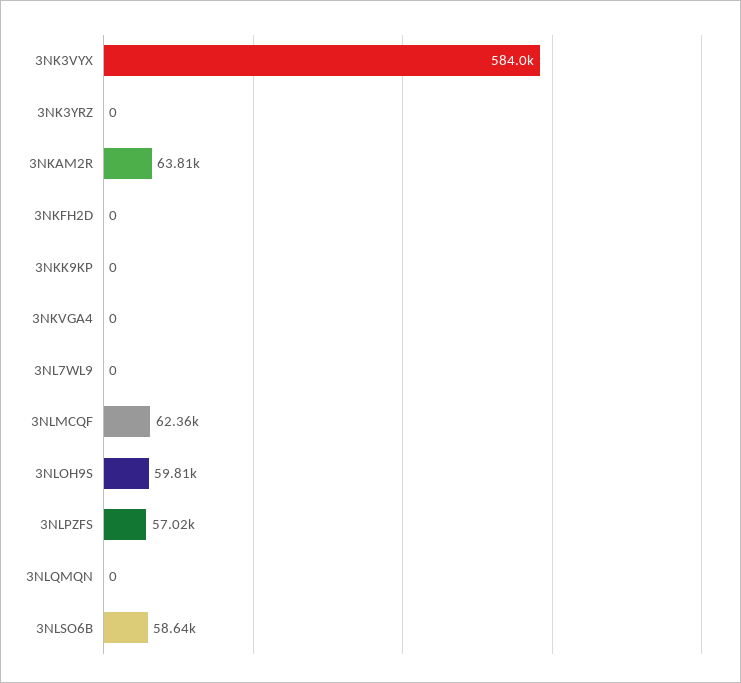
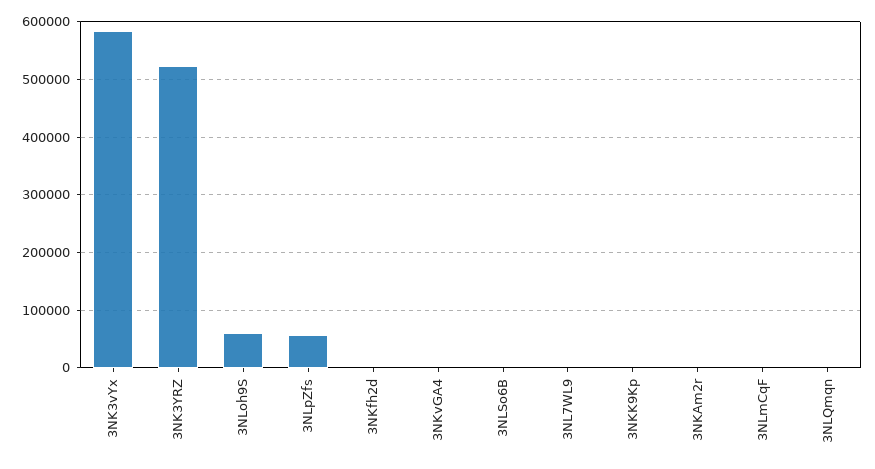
  {
    "3NK3VYX": 584000,
-   "3NK3YRZ": 0,
+   "3NK3YRZ": 520000,
-   "3NKAM2R": 63810,
+   "3NKAM2R": 0,
    "3NKFH2D": 0,
    "3NKK9KP": 0,
    "3NKVGA4": 0,
    "3NL7WL9": 0,
-   "3NLMCQF": 62360,
+   "3NLMCQF": 0,
    "3NLOH9S": 59810,
    "3NLPZFS": 57020,
    "3NLQMQN": 0,
-   "3NLSO6B": 58640
+   "3NLSO6B": 0
  }

